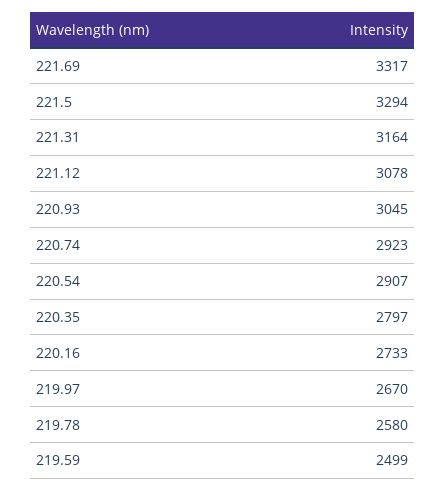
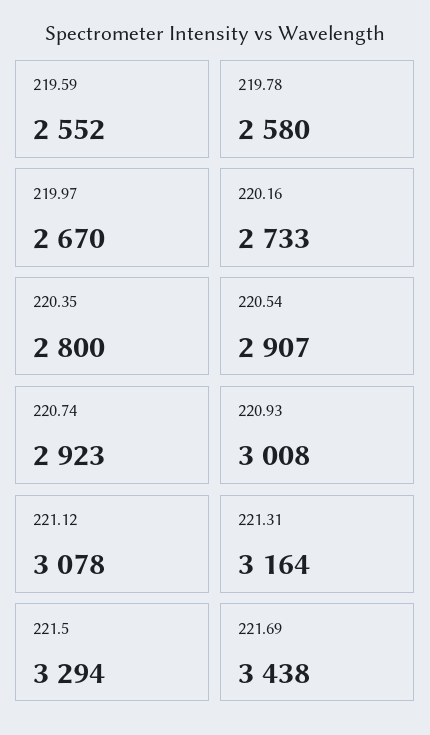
  {
-   "221.69": 3317,
+   "221.69": 3438,
    "221.5": 3294,
    "221.31": 3164,
    "221.12": 3078,
-   "220.93": 3045,
+   "220.93": 3008,
    "220.74": 2923,
    "220.54": 2907,
-   "220.35": 2797,
+   "220.35": 2800,
    "220.16": 2733,
    "219.97": 2670,
    "219.78": 2580,
-   "219.59": 2499
+   "219.59": 2552
  }

